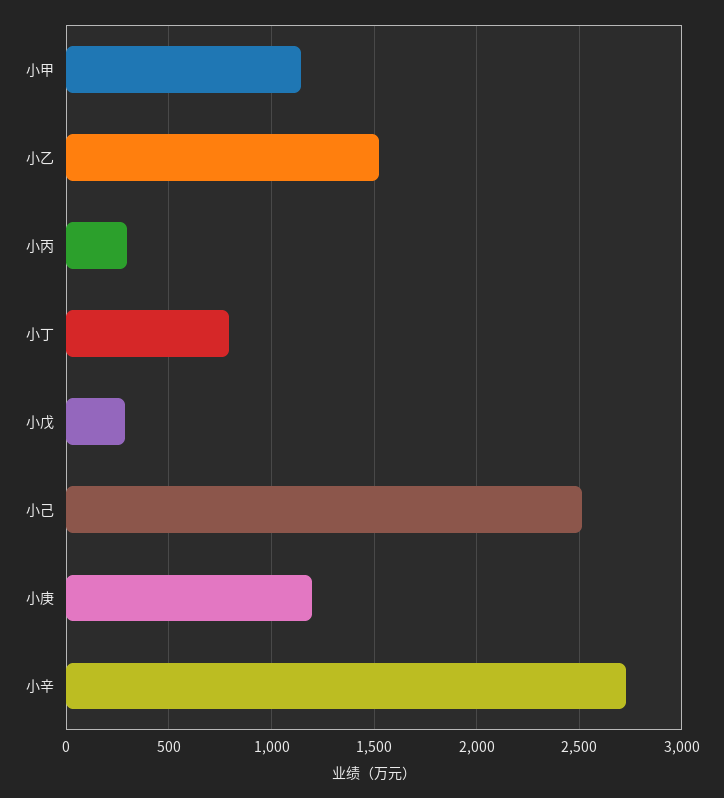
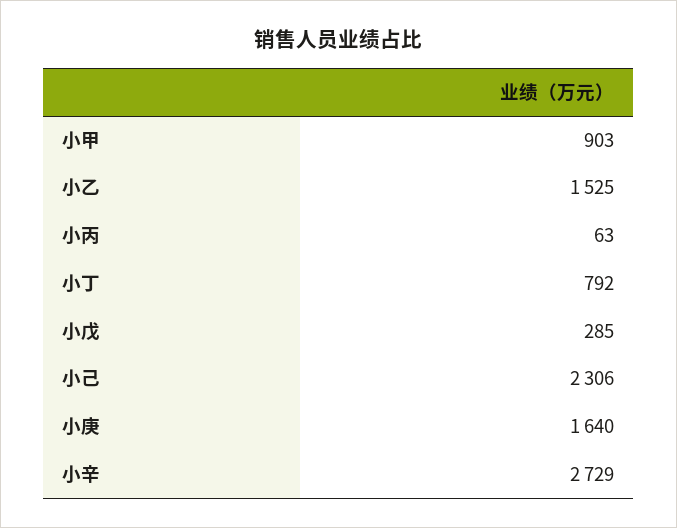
  {
-   "小甲": 1150,
+   "小甲": 903,
    "小乙": 1525,
-   "小丙": 300,
+   "小丙": 63,
    "小丁": 792,
    "小戊": 285,
-   "小己": 2500,
+   "小己": 2306,
-   "小庚": 1200,
+   "小庚": 1640,
    "小辛": 2729
  }

